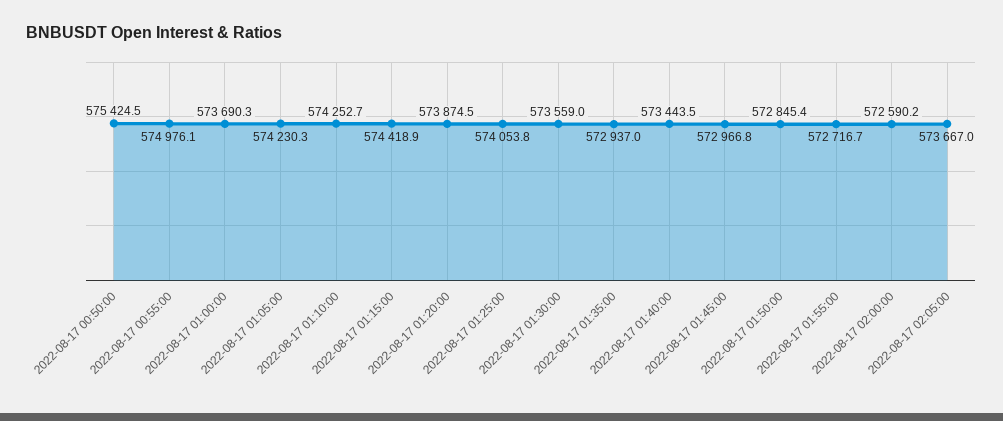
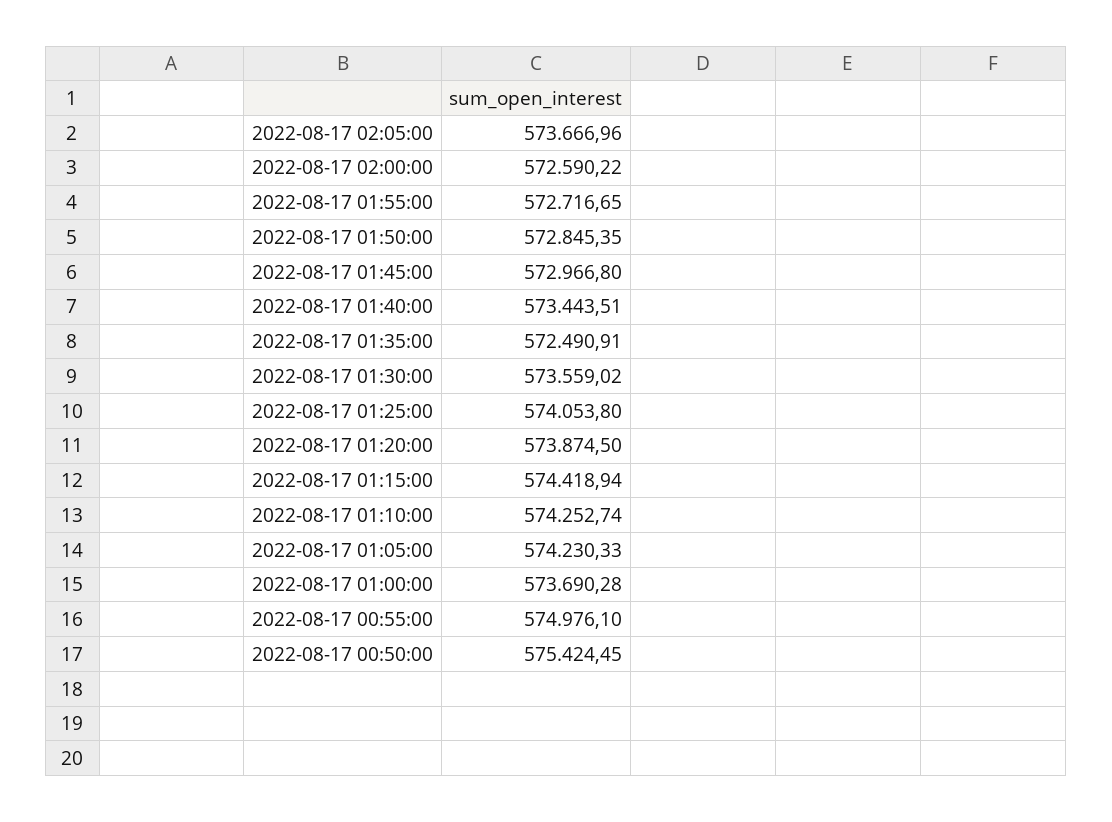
  {
    "2022-08-17 00:50:00": 575424.45,
    "2022-08-17 00:55:00": 574976.1,
    "2022-08-17 01:00:00": 573690.28,
    "2022-08-17 01:05:00": 574230.33,
    "2022-08-17 01:10:00": 574252.74,
    "2022-08-17 01:15:00": 574418.94,
    "2022-08-17 01:20:00": 573874.5,
    "2022-08-17 01:25:00": 574053.8,
    "2022-08-17 01:30:00": 573559.02,
-   "2022-08-17 01:35:00": 572937,
+   "2022-08-17 01:35:00": 572490.91,
    "2022-08-17 01:40:00": 573443.51,
    "2022-08-17 01:45:00": 572966.8,
    "2022-08-17 01:50:00": 572845.35,
    "2022-08-17 01:55:00": 572716.65,
    "2022-08-17 02:00:00": 572590.22,
    "2022-08-17 02:05:00": 573666.96
  }

